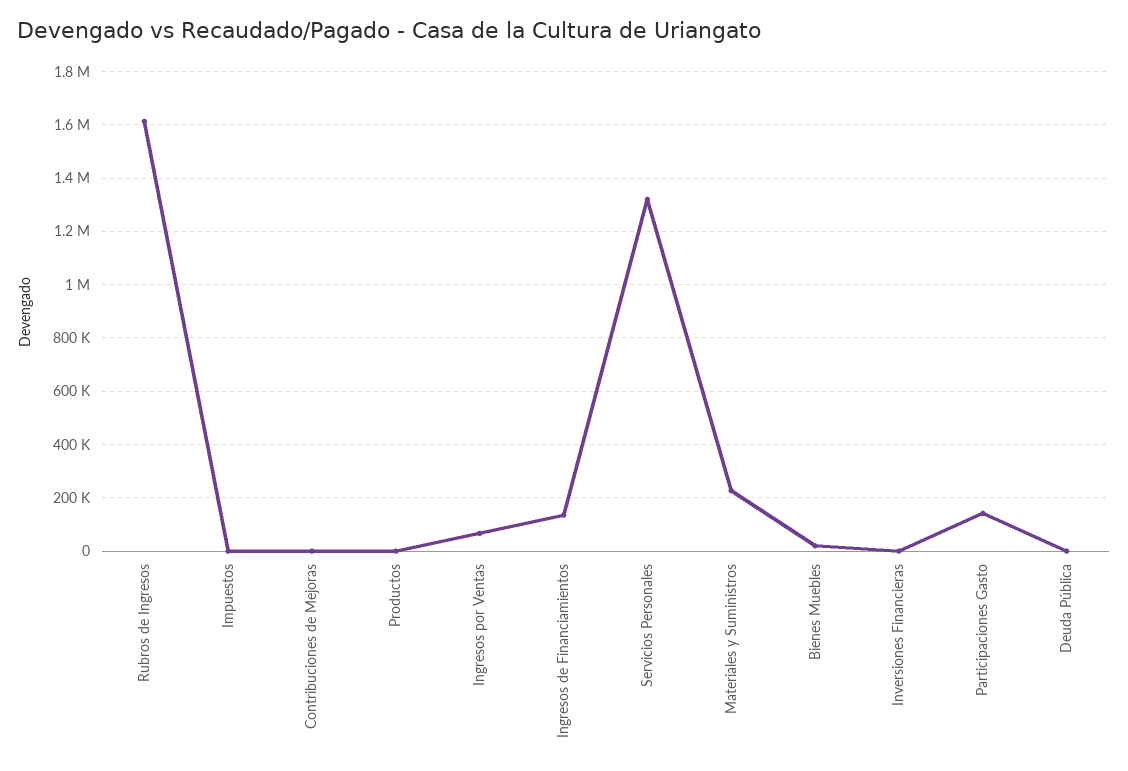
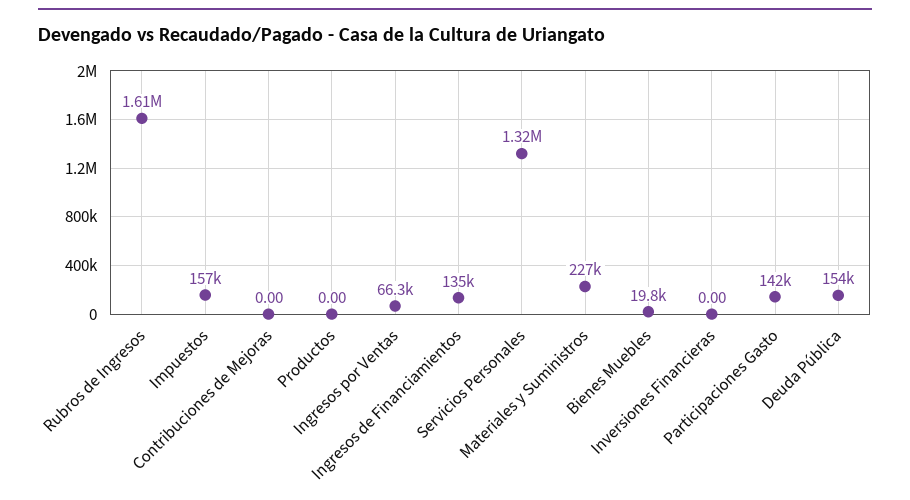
  {
    "Rubros de Ingresos": 1610000,
-   "Impuestos": 0,
+   "Impuestos": 157000,
    "Contribuciones de Mejoras": 0,
    "Productos": 0,
    "Ingresos por Ventas": 66300,
    "Ingresos de Financiamientos": 135000,
    "Servicios Personales": 1320000,
    "Materiales y Suministros": 227000,
    "Bienes Muebles": 19800,
    "Inversiones Financieras": 0,
    "Participaciones Gasto": 142000,
-   "Deuda Pública": 0
+   "Deuda Pública": 154000
  }

